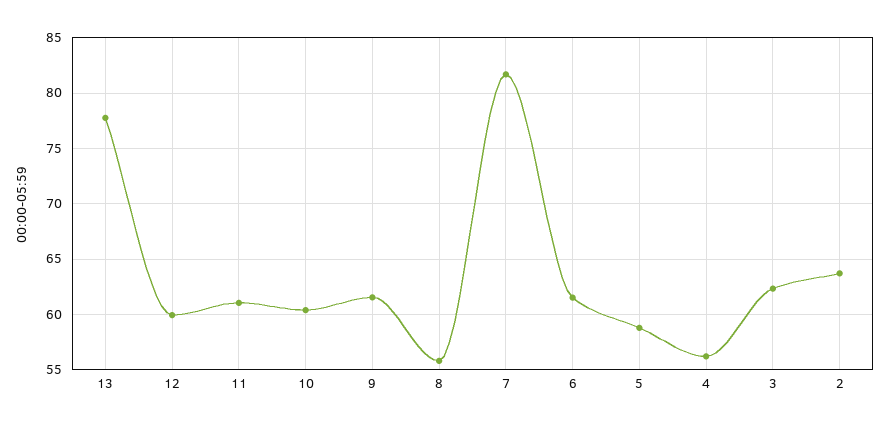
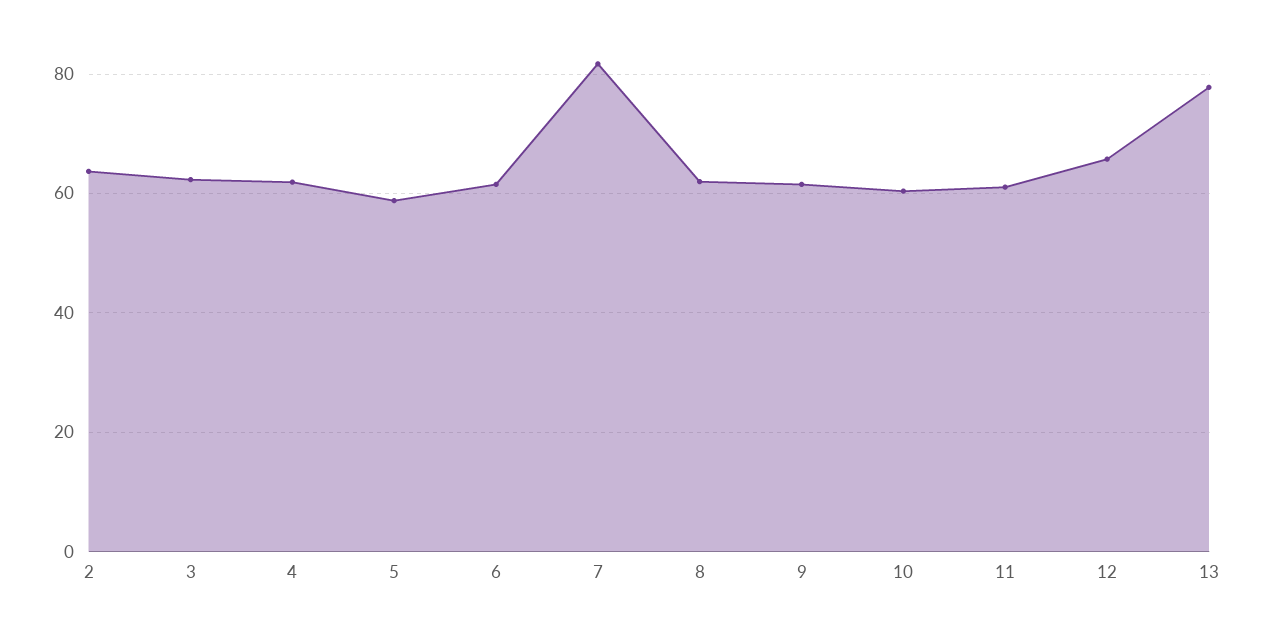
  {
    "13": 78,
-   "12": 60,
+   "12": 66,
    "11": 61,
    "10": 60,
    "9": 62,
-   "8": 56,
+   "8": 62,
    "7": 82,
    "6": 62,
    "5": 59,
-   "4": 56,
+   "4": 62,
    "3": 62,
    "2": 64
  }

